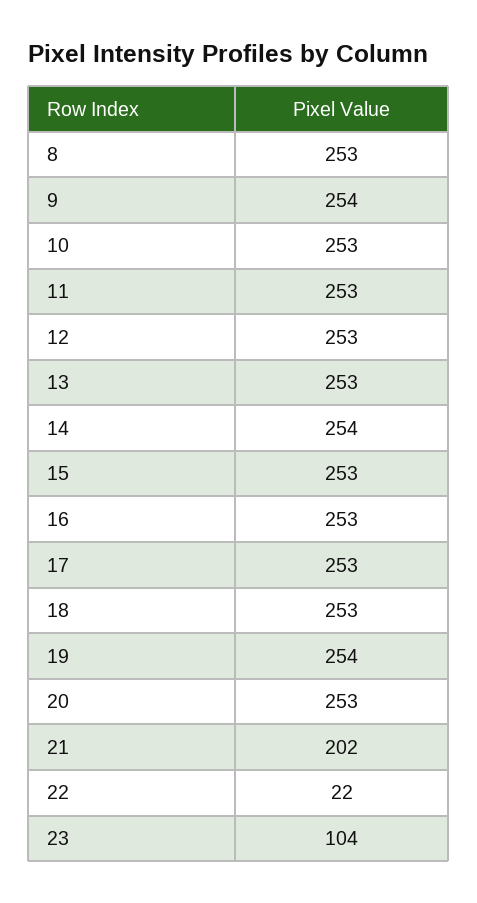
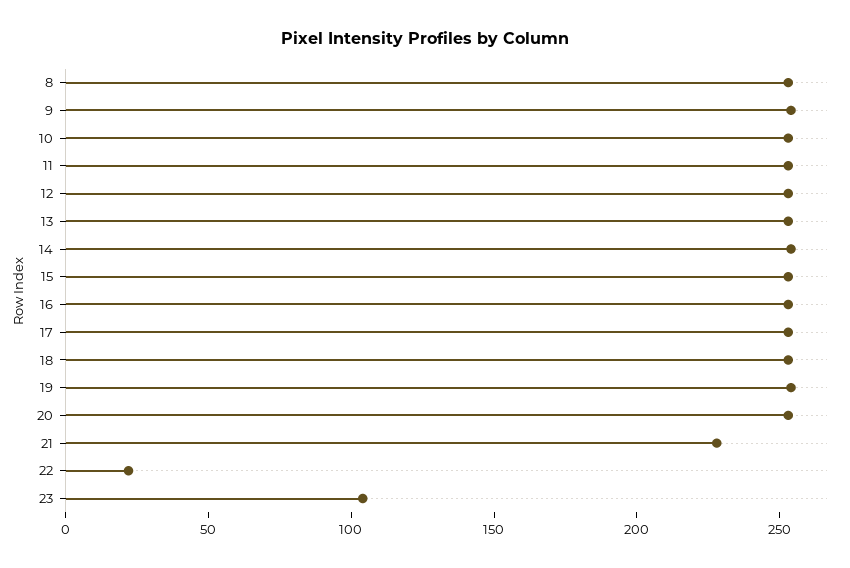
  {
    "8": 253,
    "9": 254,
    "10": 253,
    "11": 253,
    "12": 253,
    "13": 253,
    "14": 254,
    "15": 253,
    "16": 253,
    "17": 253,
    "18": 253,
    "19": 254,
    "20": 253,
-   "21": 202,
+   "21": 230,
    "22": 22,
    "23": 104
  }

